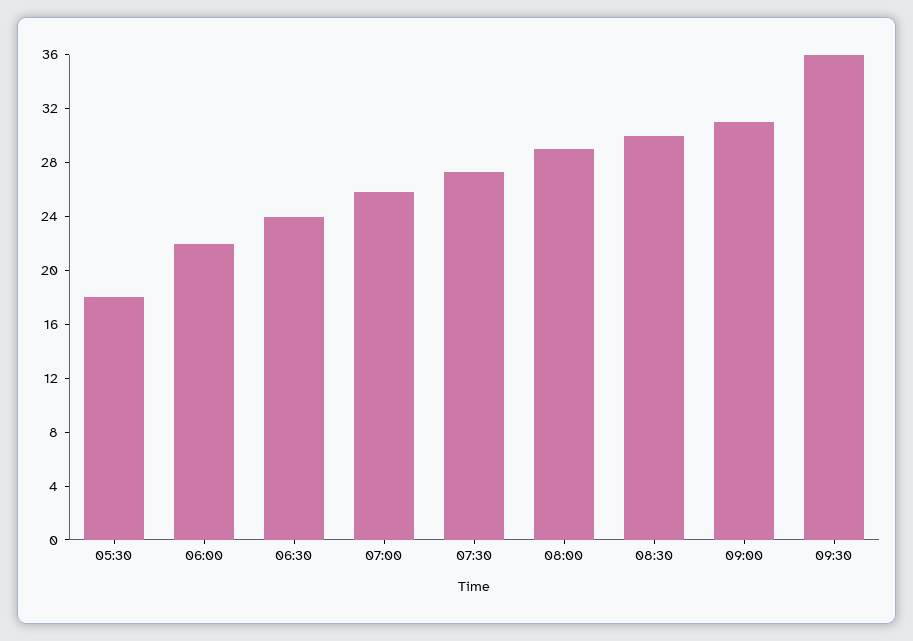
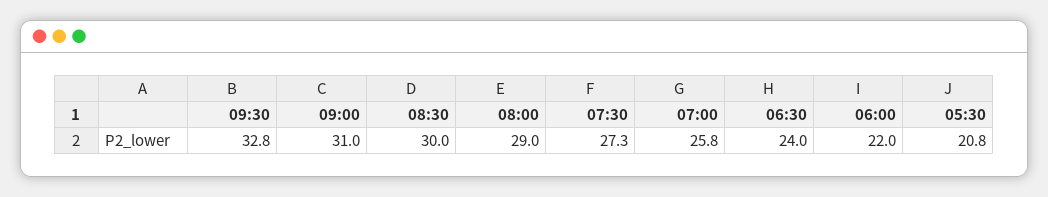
  {
-   "05:30": 18,
+   "05:30": 20.8,
    "06:00": 22,
    "06:30": 24,
    "07:00": 25.8,
    "07:30": 27.3,
    "08:00": 29,
    "08:30": 30,
    "09:00": 31,
-   "09:30": 36
+   "09:30": 32.8
  }

